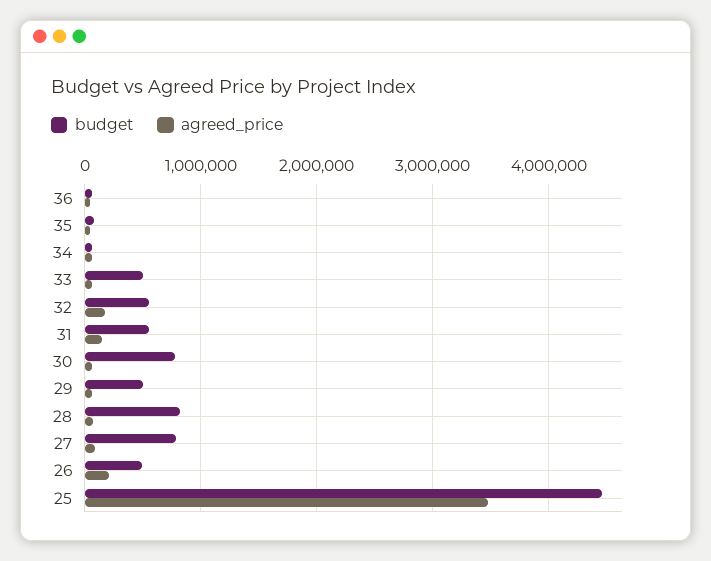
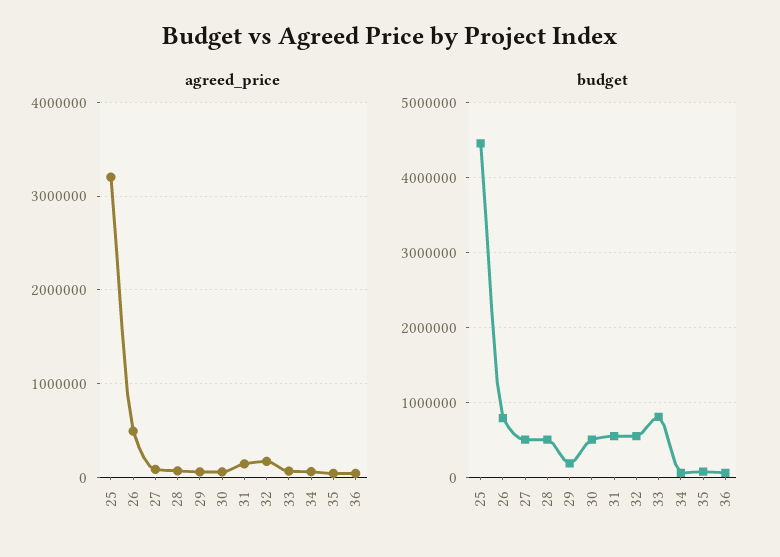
  {
    "budget": {
      "36": 100000,
      "35": 100000,
      "34": 100000,
-     "33": 500000,
+     "33": 800000,
      "32": 500000,
      "31": 500000,
-     "30": 800000,
+     "30": 500000,
-     "29": 500000,
+     "29": 200000,
-     "28": 800000,
+     "28": 500000,
-     "27": 800000,
+     "27": 500000,
-     "26": 500000,
+     "26": 800000,
      "25": 4500000
    },
    "agreed_price": {
      "36": 0,
      "35": 0,
      "34": 100000,
      "33": 100000,
      "32": 200000,
      "31": 100000,
      "30": 100000,
      "29": 100000,
      "28": 100000,
      "27": 100000,
-     "26": 200000,
+     "26": 500000,
-     "25": 3500000
+     "25": 3200000
    }
  }

